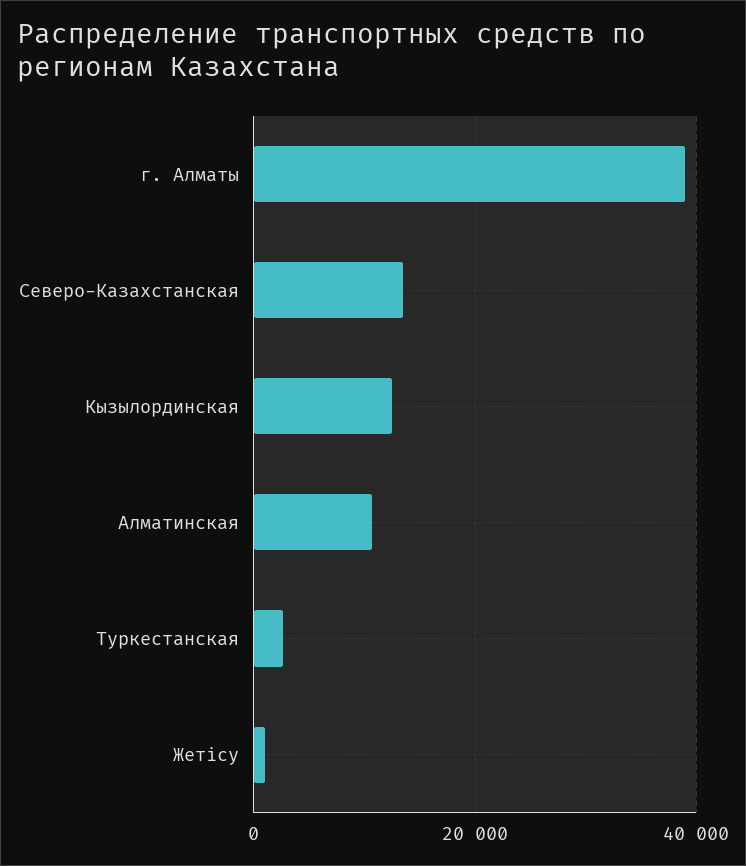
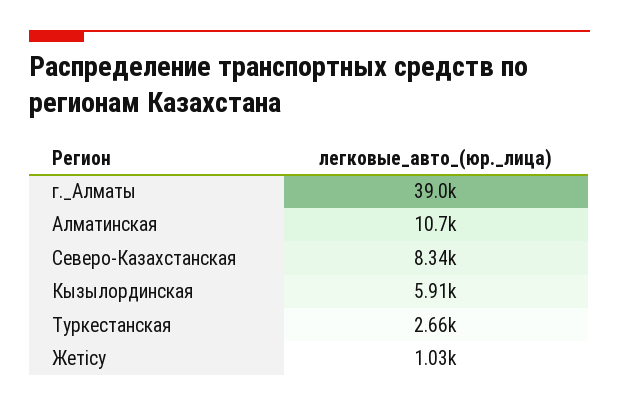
  {
    "г. Алматы": 39000,
-   "Северо-Казахстанская": 14000,
+   "Северо-Казахстанская": 8340,
-   "Кызылординская": 12000,
+   "Кызылординская": 5910,
    "Алматинская": 10700,
    "Туркестанская": 2660,
    "Жетісу": 1030
  }

